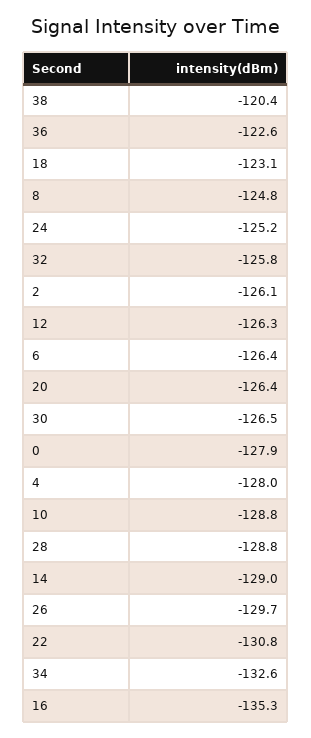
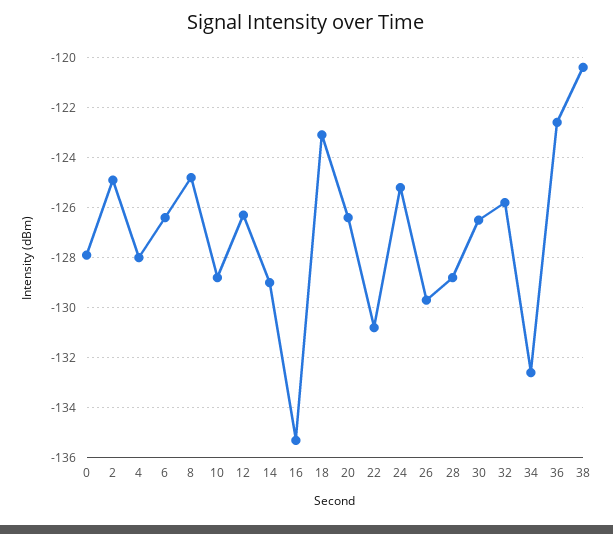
  {
    "38": -120.4,
    "36": -122.6,
    "18": -123.1,
    "8": -124.8,
    "24": -125.2,
    "32": -125.8,
-   "2": -126.1,
+   "2": -125,
    "12": -126.3,
    "6": -126.4,
    "20": -126.4,
    "30": -126.5,
    "0": -127.9,
    "4": -128,
    "10": -128.8,
    "28": -128.8,
    "14": -129,
    "26": -129.7,
    "22": -130.8,
    "34": -132.6,
    "16": -135.3
  }

